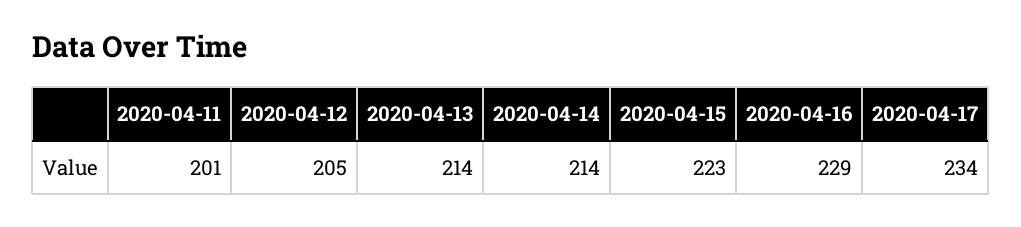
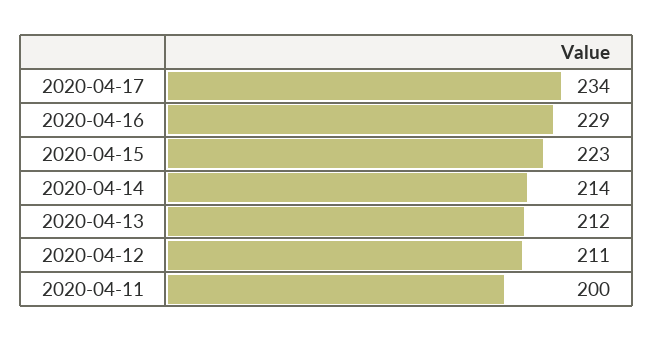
  {
-   "2020-04-11": 201,
+   "2020-04-11": 200,
-   "2020-04-12": 205,
+   "2020-04-12": 211,
-   "2020-04-13": 214,
+   "2020-04-13": 212,
    "2020-04-14": 214,
    "2020-04-15": 223,
    "2020-04-16": 229,
    "2020-04-17": 234
  }

